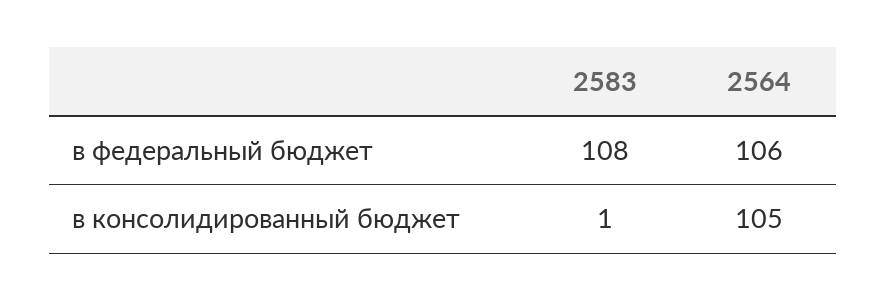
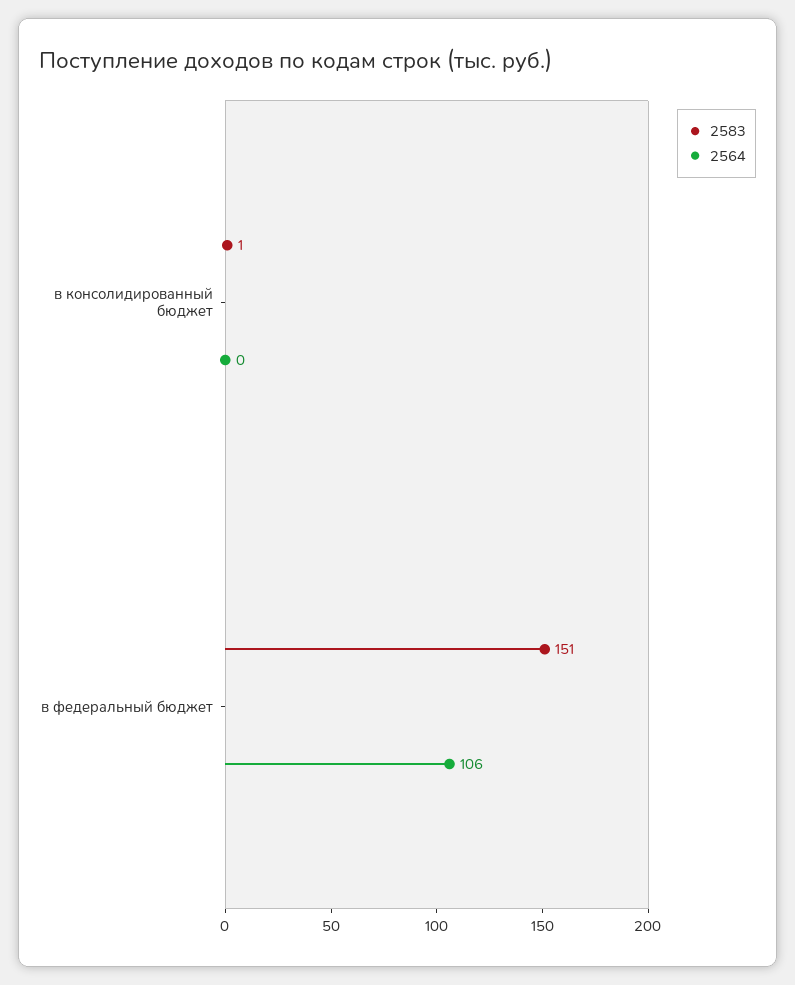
  {
    "2583": {
-     "в федеральный бюджет": 108,
+     "в федеральный бюджет": 151,
      "в консолидированный бюджет": 1
    },
    "2564": {
      "в федеральный бюджет": 106,
-     "в консолидированный бюджет": 105
+     "в консолидированный бюджет": 0
    }
  }

